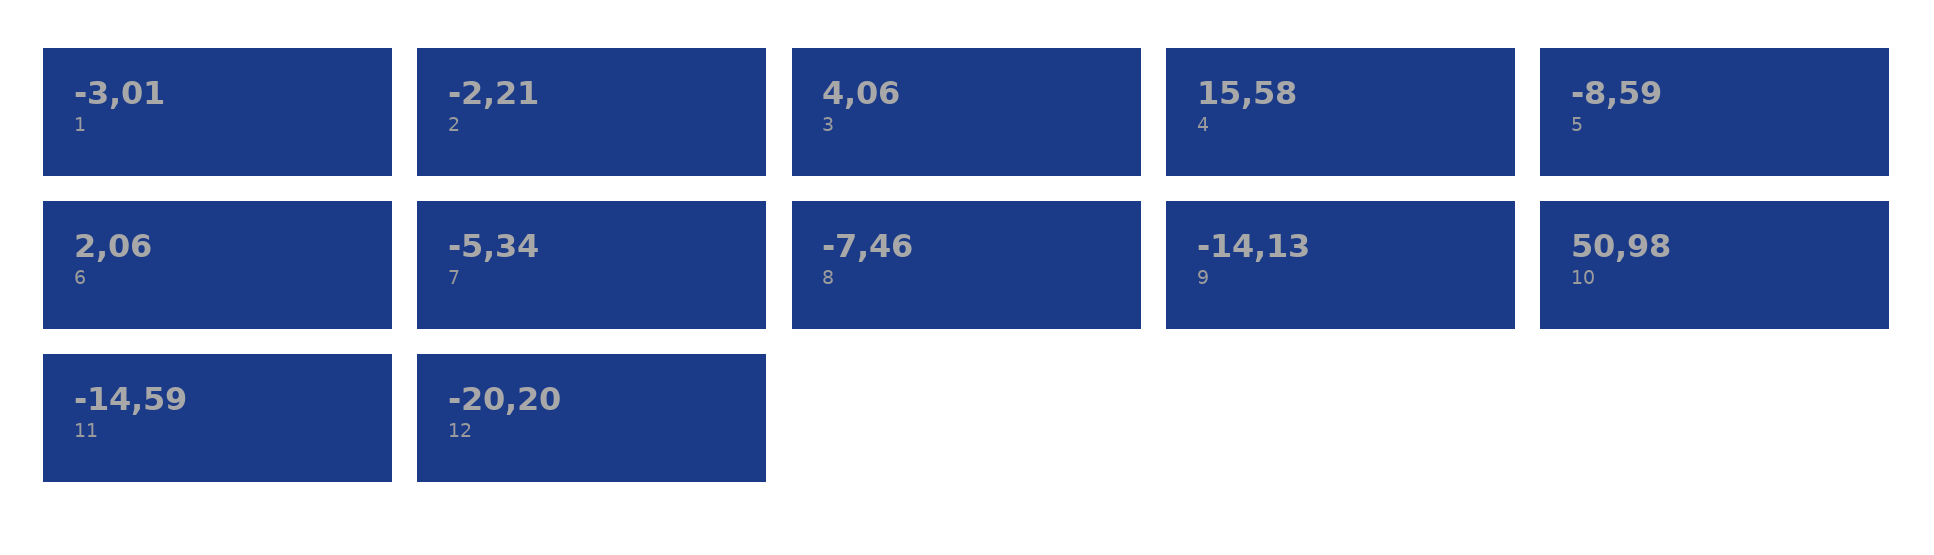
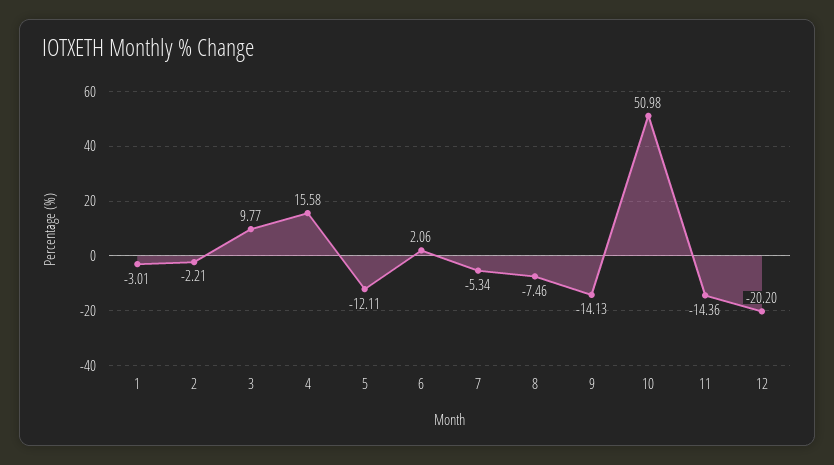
  {
    "1": -3.01,
    "2": -2.21,
-   "3": 4.06,
+   "3": 9.77,
    "4": 15.58,
-   "5": -8.59,
+   "5": -12.11,
    "6": 2.06,
    "7": -5.34,
    "8": -7.46,
    "9": -14.13,
    "10": 50.98,
-   "11": -14.59,
+   "11": -14.36,
    "12": -20.2
  }

